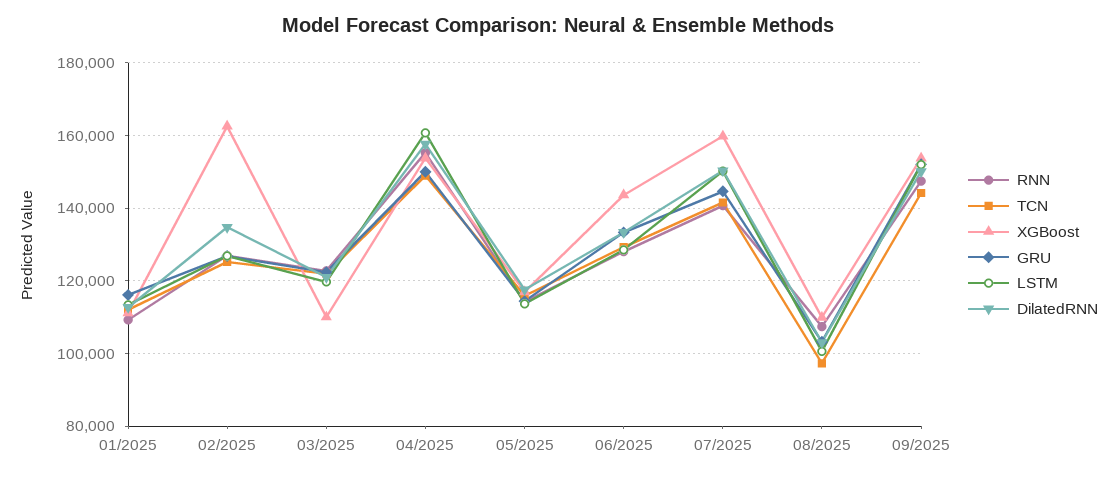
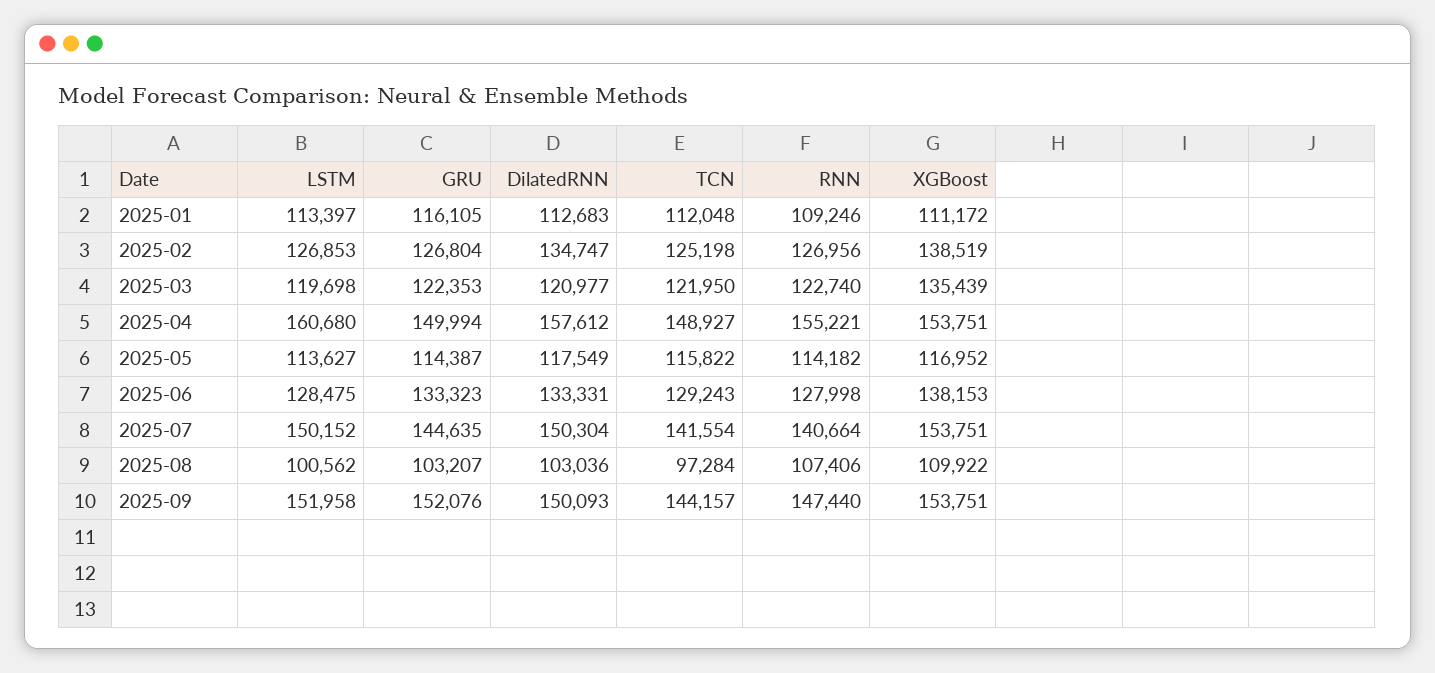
  {
    "RNN": {
      "01/2025": 109246,
      "02/2025": 126956,
      "03/2025": 122740,
      "04/2025": 155221,
      "05/2025": 114182,
      "06/2025": 127998,
      "07/2025": 140664,
      "08/2025": 107406,
      "09/2025": 147440
    },
    "TCN": {
      "01/2025": 112048,
      "02/2025": 125198,
      "03/2025": 121950,
      "04/2025": 148927,
      "05/2025": 115822,
      "06/2025": 129243,
      "07/2025": 141554,
      "08/2025": 97284,
      "09/2025": 144157
    },
    "XGBoost": {
      "01/2025": 111172,
-     "02/2025": 162000,
+     "02/2025": 138519,
-     "03/2025": 110000,
+     "03/2025": 135439,
      "04/2025": 153751,
      "05/2025": 116952,
-     "06/2025": 144000,
+     "06/2025": 138153,
-     "07/2025": 160000,
+     "07/2025": 153751,
      "08/2025": 109922,
      "09/2025": 153751
    },
    "GRU": {
      "01/2025": 116105,
      "02/2025": 126804,
      "03/2025": 122353,
      "04/2025": 149994,
      "05/2025": 114387,
      "06/2025": 133323,
      "07/2025": 144635,
      "08/2025": 103207,
      "09/2025": 152076
    },
    "LSTM": {
      "01/2025": 113397,
      "02/2025": 126853,
      "03/2025": 119698,
      "04/2025": 160680,
      "05/2025": 113627,
      "06/2025": 128475,
      "07/2025": 150152,
      "08/2025": 100562,
      "09/2025": 151958
    },
    "DilatedRNN": {
      "01/2025": 112683,
      "02/2025": 134747,
      "03/2025": 120977,
      "04/2025": 157612,
      "05/2025": 117549,
      "06/2025": 133331,
      "07/2025": 150304,
      "08/2025": 103036,
      "09/2025": 150093
    }
  }

